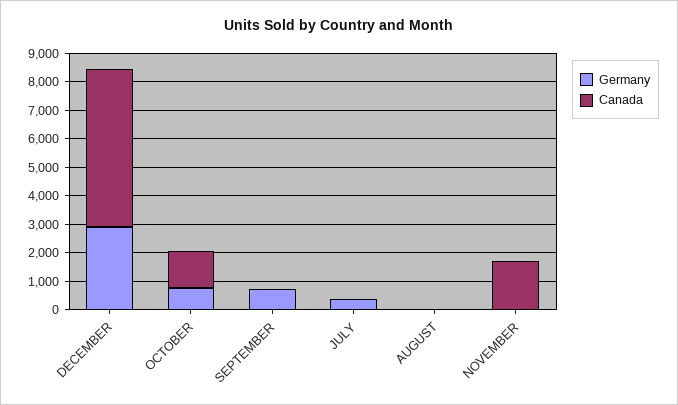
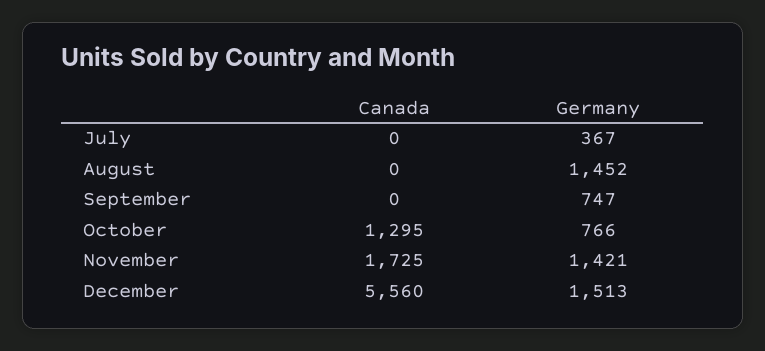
  {
    "Germany": {
-     "DECEMBER": 3000,
+     "DECEMBER": 1513,
      "OCTOBER": 766,
      "SEPTEMBER": 747,
      "JULY": 367,
-     "AUGUST": 0,
+     "AUGUST": 1452,
-     "NOVEMBER": 0
+     "NOVEMBER": 1421
    },
    "Canada": {
      "DECEMBER": 5560,
      "OCTOBER": 1295,
      "SEPTEMBER": 0,
      "JULY": 0,
      "AUGUST": 0,
      "NOVEMBER": 1725
    }
  }

